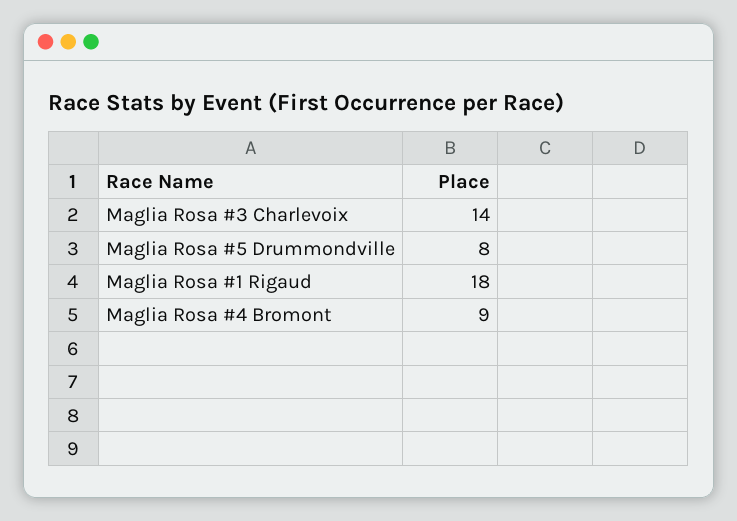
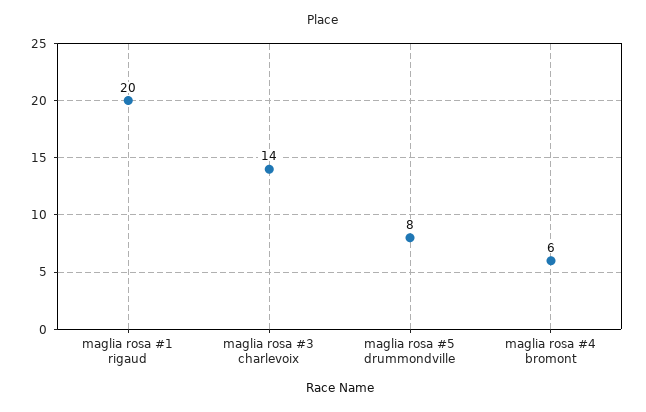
  {
    "Maglia Rosa #3 Charlevoix": 14,
    "Maglia Rosa #5 Drummondville": 8,
-   "Maglia Rosa #1 Rigaud": 18,
+   "Maglia Rosa #1 Rigaud": 20,
-   "Maglia Rosa #4 Bromont": 9
+   "Maglia Rosa #4 Bromont": 6
  }

